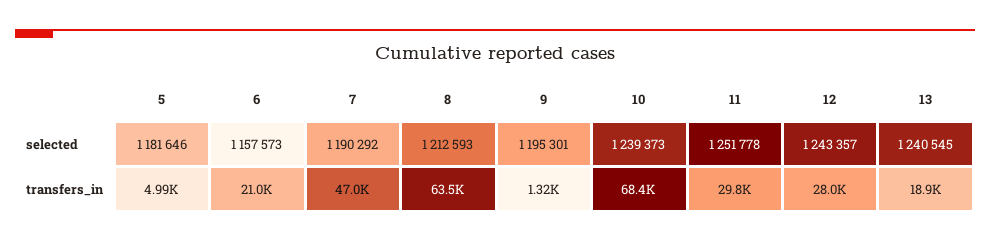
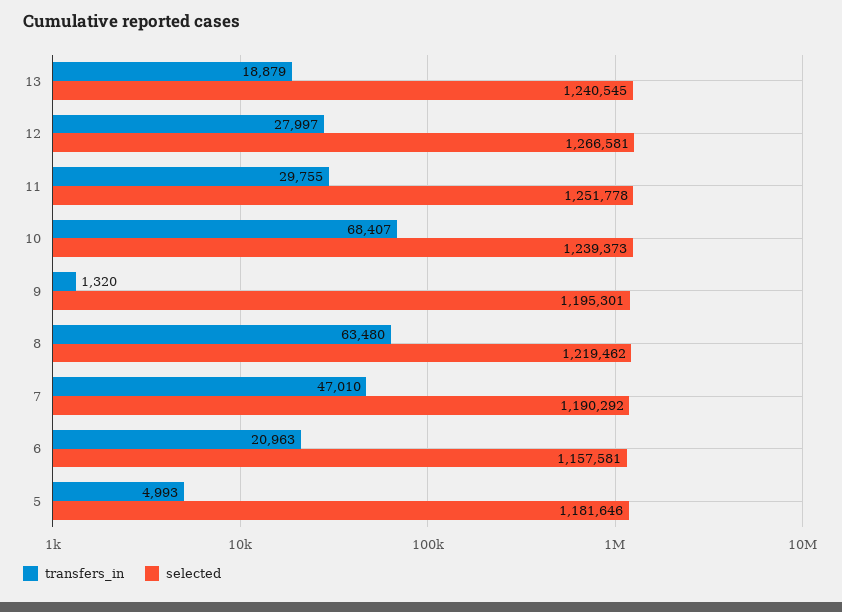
  {
    "selected": {
      "5": 1181646,
-     "6": 1157573,
+     "6": 1157581,
      "7": 1190292,
-     "8": 1212593,
+     "8": 1219462,
      "9": 1195301,
      "10": 1239373,
      "11": 1251778,
-     "12": 1243357,
+     "12": 1266581,
      "13": 1240545
    },
    "transfers_in": {
      "5": 4993,
      "6": 20963,
      "7": 47010,
      "8": 63480,
      "9": 1320,
      "10": 68407,
      "11": 29755,
      "12": 27997,
      "13": 18879
    }
  }

